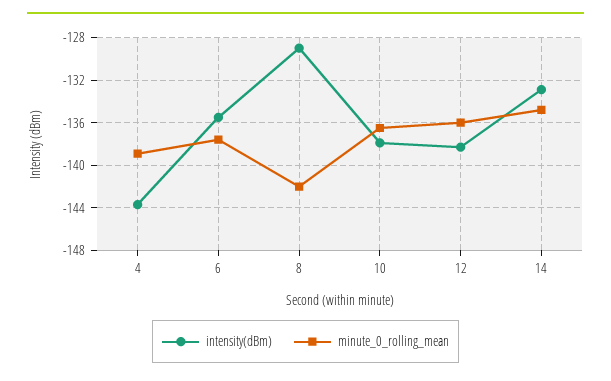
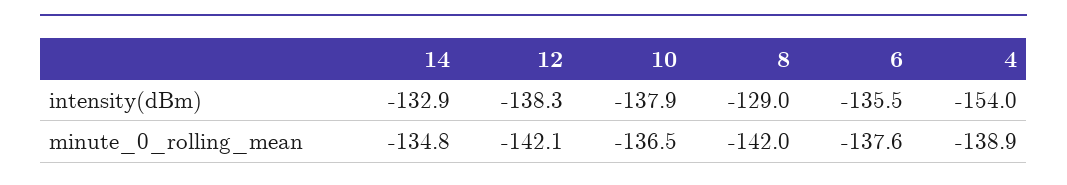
  {
    "intensity(dBm)": {
-     "4": -144,
+     "4": -154,
      "6": -135.5,
      "8": -129,
      "10": -137.9,
      "12": -138.3,
      "14": -132.9
    },
    "minute_0_rolling_mean": {
      "4": -138.9,
      "6": -137.6,
      "8": -142,
      "10": -136.5,
-     "12": -136,
+     "12": -142.1,
      "14": -134.8
    }
  }

